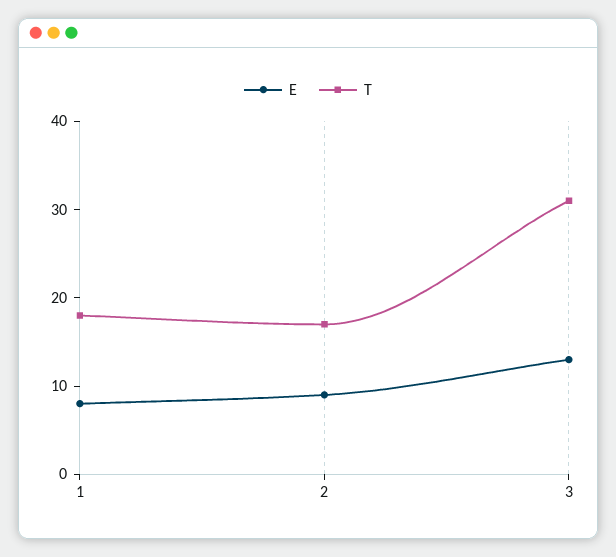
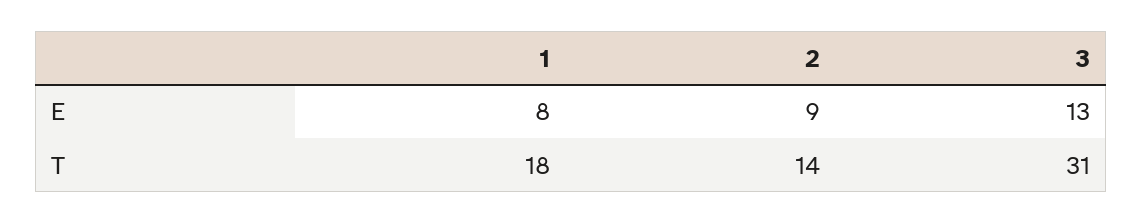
  {
    "E": {
      "1": 8,
      "2": 9,
      "3": 13
    },
    "T": {
      "1": 18,
-     "2": 17,
+     "2": 14,
      "3": 31
    }
  }

